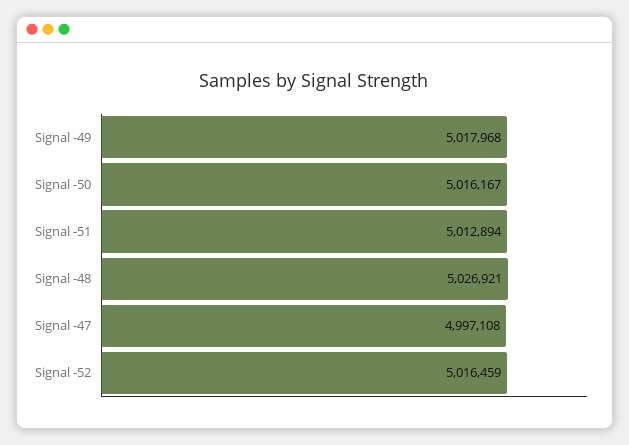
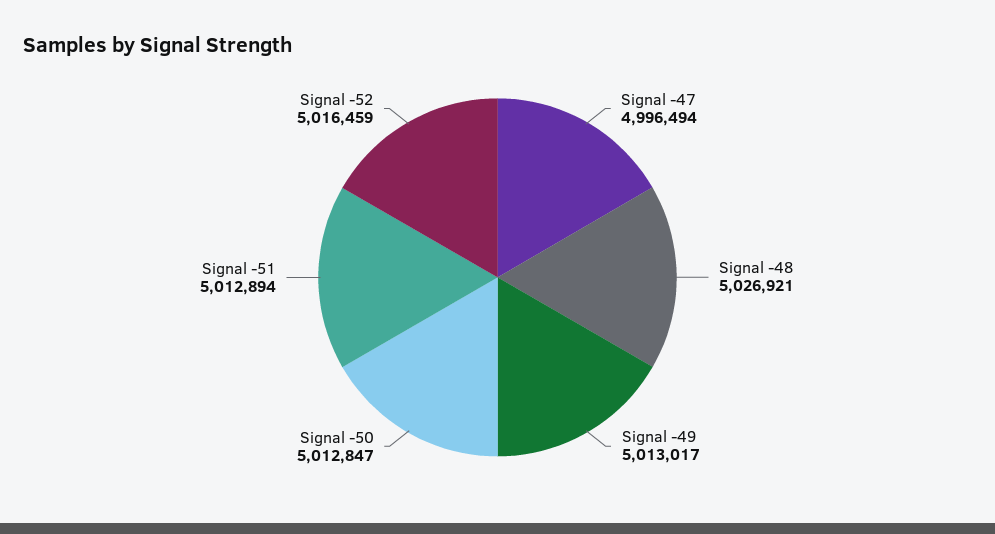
  {
-   "Signal -49": 5017968,
+   "Signal -49": 5013017,
-   "Signal -50": 5016167,
+   "Signal -50": 5012847,
    "Signal -51": 5012894,
    "Signal -48": 5026921,
-   "Signal -47": 4997108,
+   "Signal -47": 4996494,
    "Signal -52": 5016459
  }

